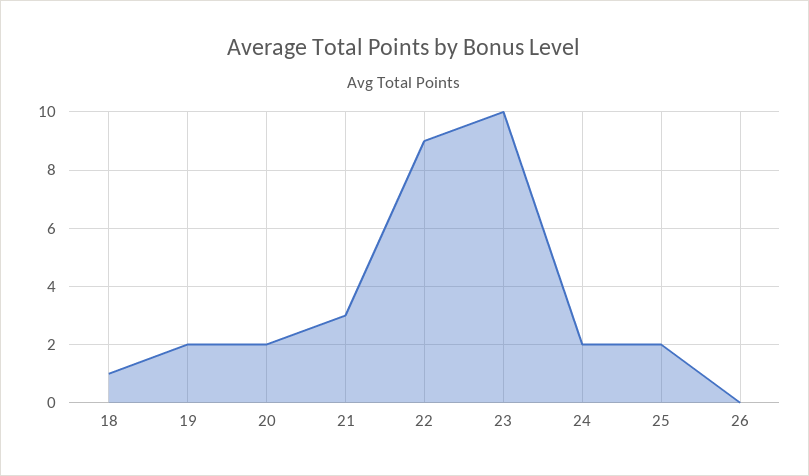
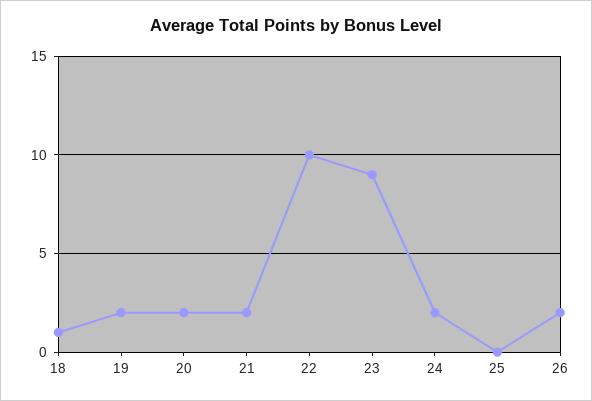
  {
    "18": 1,
    "19": 2,
    "20": 2,
-   "21": 3,
+   "21": 2,
-   "22": 9,
+   "22": 10,
-   "23": 10,
+   "23": 9,
    "24": 2,
-   "25": 2,
+   "25": 0,
-   "26": 0
+   "26": 2
  }

